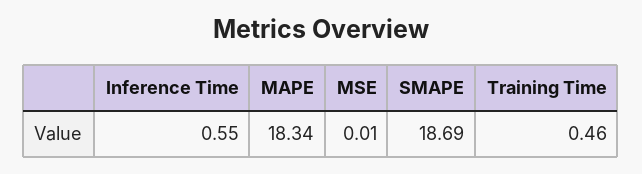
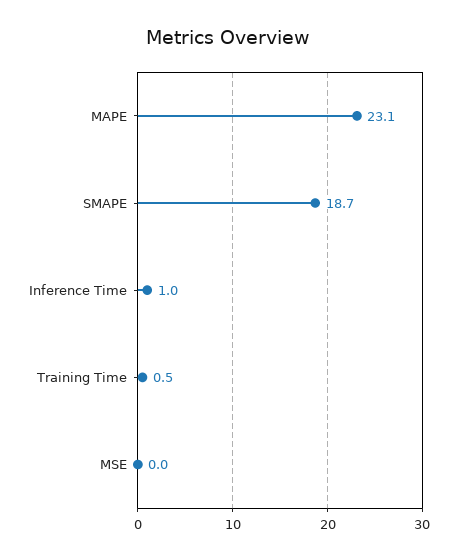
  {
-   "Inference Time": 0.55,
+   "Inference Time": 1,
-   "MAPE": 18.34,
+   "MAPE": 23.1,
    "MSE": 0.01,
    "SMAPE": 18.69,
    "Training Time": 0.46
  }

